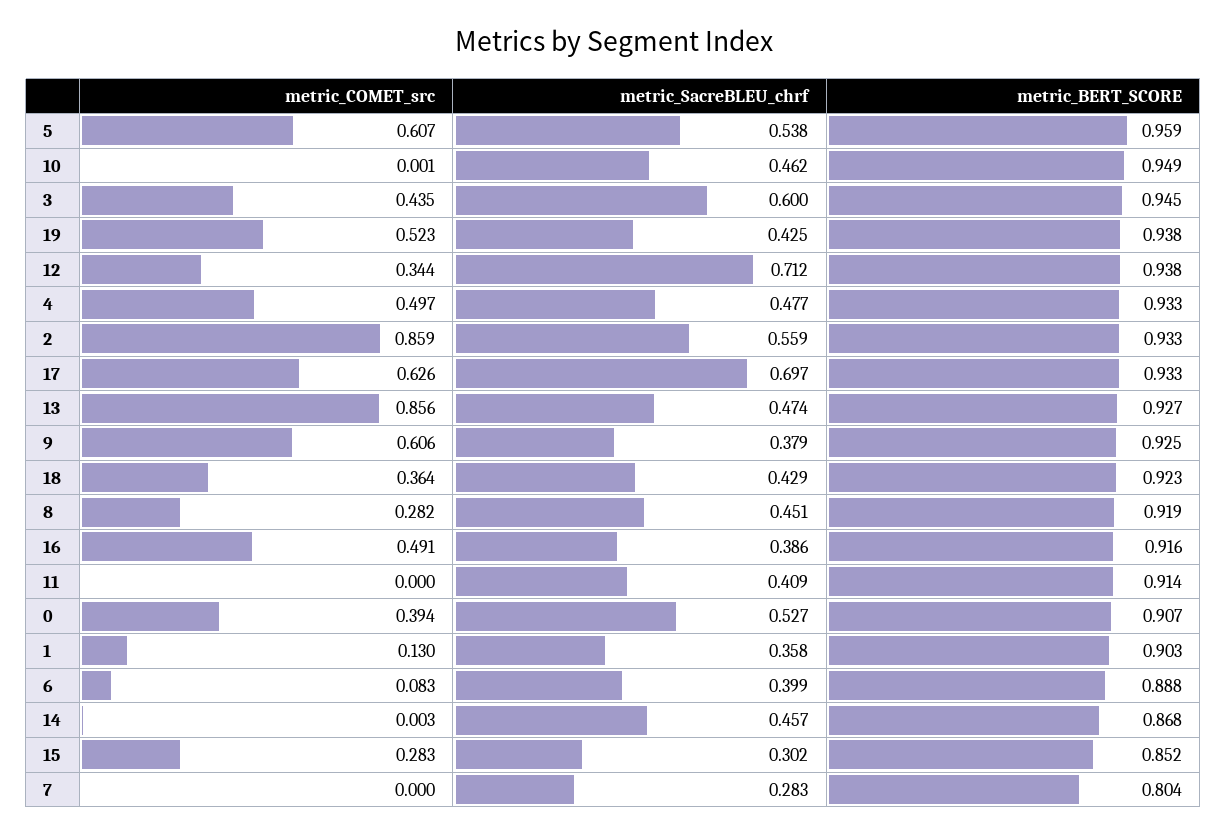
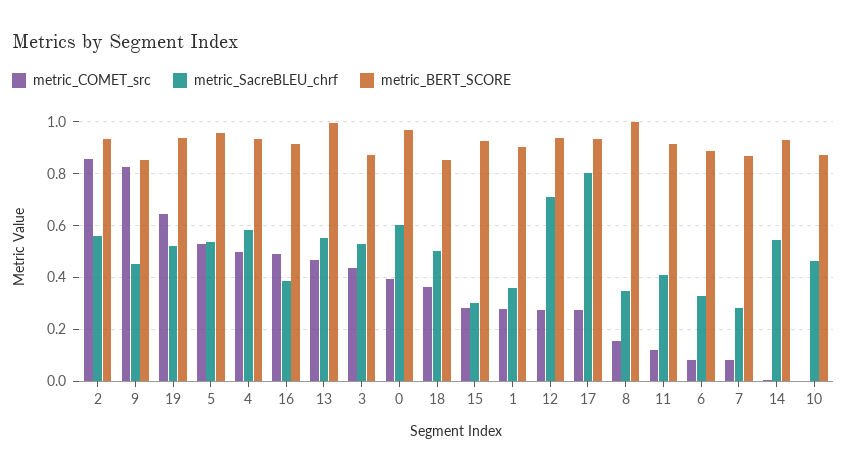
  {
    "metric_COMET_src": {
-     "5": 0.607,
+     "5": 0.525,
      "10": 0.001,
      "3": 0.435,
-     "19": 0.523,
+     "19": 0.65,
-     "12": 0.344,
+     "12": 0.275,
      "4": 0.497,
      "2": 0.859,
-     "17": 0.626,
+     "17": 0.275,
-     "13": 0.856,
+     "13": 0.475,
-     "9": 0.606,
+     "9": 0.825,
      "18": 0.364,
-     "8": 0.282,
+     "8": 0.15,
      "16": 0.491,
-     "11": 0,
+     "11": 0.125,
      "0": 0.394,
-     "1": 0.13,
+     "1": 0.275,
      "6": 0.083,
      "14": 0.003,
      "15": 0.283,
-     "7": 0
+     "7": 0.075
    },
    "metric_SacreBLEU_chrf": {
      "5": 0.538,
      "10": 0.462,
-     "3": 0.6,
+     "3": 0.525,
-     "19": 0.425,
+     "19": 0.525,
      "12": 0.712,
-     "4": 0.477,
+     "4": 0.575,
      "2": 0.559,
-     "17": 0.697,
+     "17": 0.8,
-     "13": 0.474,
+     "13": 0.55,
-     "9": 0.379,
+     "9": 0.45,
-     "18": 0.429,
+     "18": 0.5,
-     "8": 0.451,
+     "8": 0.35,
      "16": 0.386,
      "11": 0.409,
-     "0": 0.527,
+     "0": 0.6,
      "1": 0.358,
-     "6": 0.399,
+     "6": 0.325,
-     "14": 0.457,
+     "14": 0.55,
      "15": 0.302,
      "7": 0.283
    },
    "metric_BERT_SCORE": {
      "5": 0.959,
-     "10": 0.949,
+     "10": 0.875,
-     "3": 0.945,
+     "3": 0.875,
      "19": 0.938,
      "12": 0.938,
      "4": 0.933,
      "2": 0.933,
      "17": 0.933,
-     "13": 0.927,
+     "13": 1,
-     "9": 0.925,
+     "9": 0.85,
-     "18": 0.923,
+     "18": 0.85,
-     "8": 0.919,
+     "8": 1,
      "16": 0.916,
      "11": 0.914,
-     "0": 0.907,
+     "0": 0.975,
      "1": 0.903,
      "6": 0.888,
-     "14": 0.868,
+     "14": 0.925,
-     "15": 0.852,
+     "15": 0.925,
-     "7": 0.804
+     "7": 0.875
    }
  }

